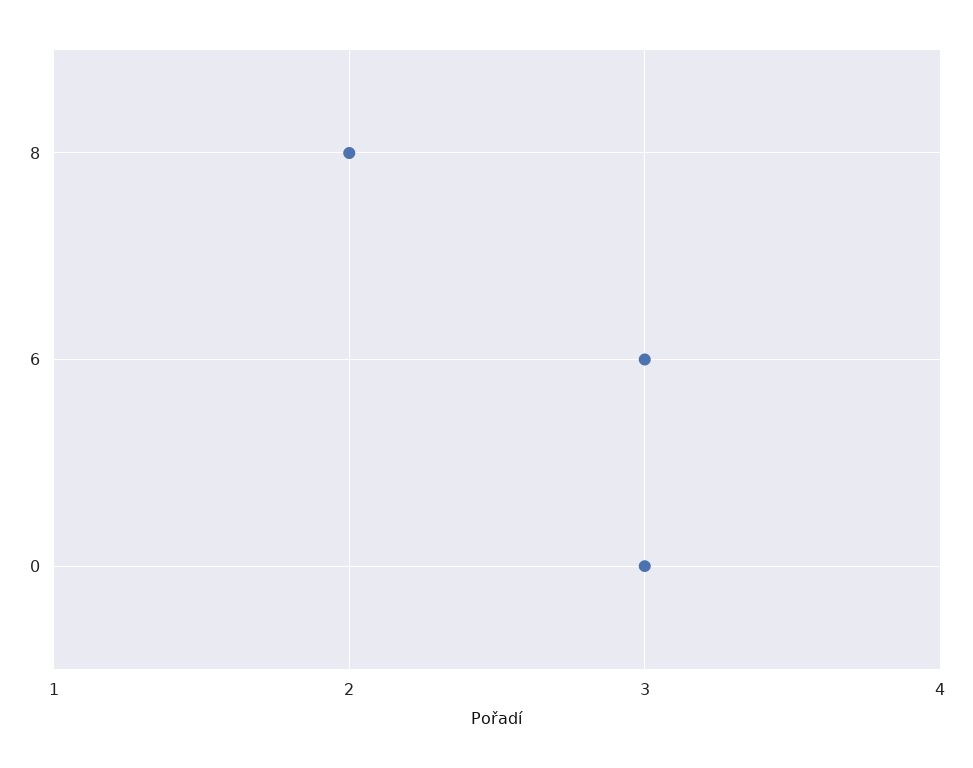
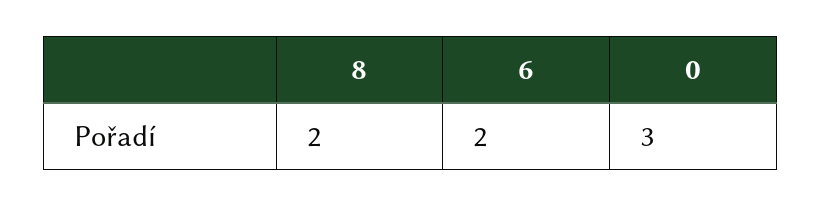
  {
    "8": 2,
-   "6": 3,
+   "6": 2,
    "0": 3
  }

